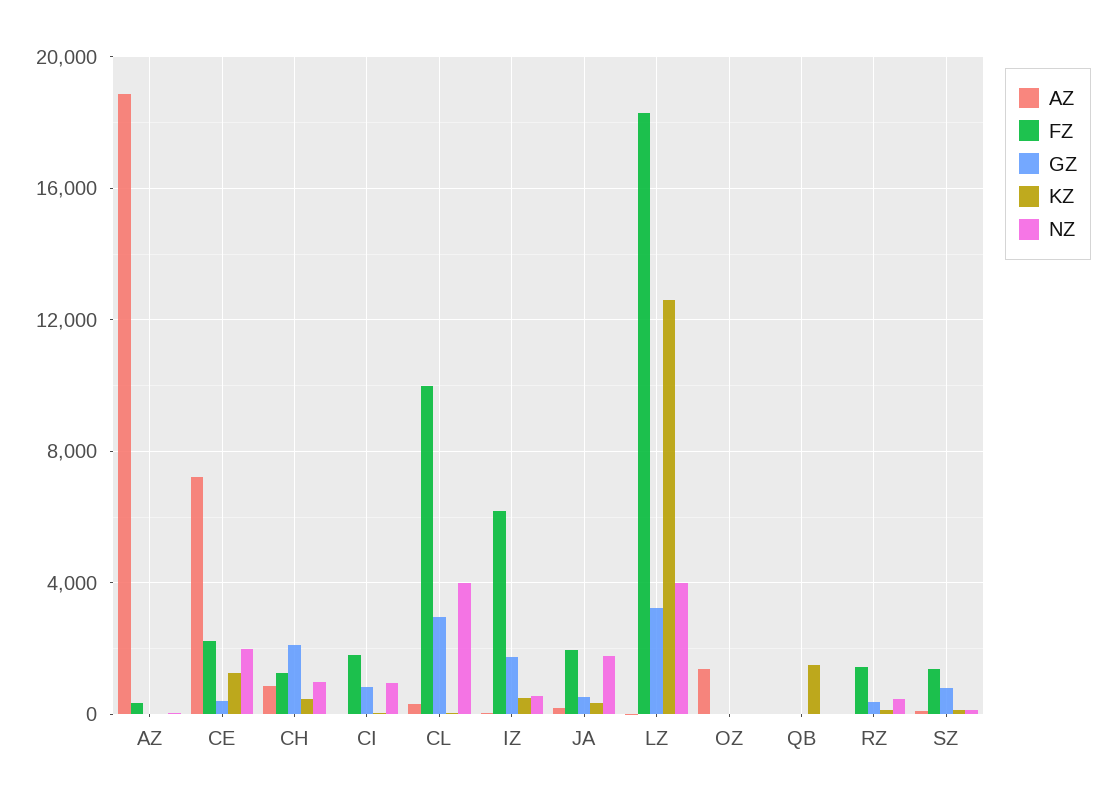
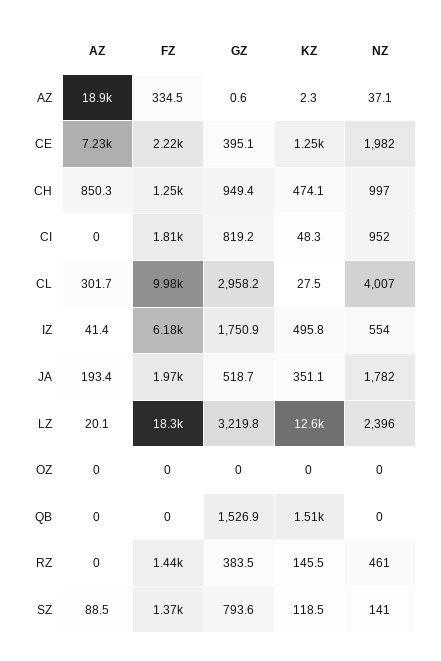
  {
    "AZ": {
      "AZ": 18900,
      "CE": 7230,
      "CH": 850.3,
      "CI": 0,
      "CL": 301.7,
      "IZ": 41.4,
      "JA": 193.4,
      "LZ": 20.1,
-     "OZ": 1500,
+     "OZ": 0,
      "QB": 0,
      "RZ": 0,
      "SZ": 88.5
    },
    "FZ": {
      "AZ": 334.5,
      "CE": 2220,
      "CH": 1250,
      "CI": 1810,
      "CL": 9980,
      "IZ": 6180,
      "JA": 1970,
      "LZ": 18300,
      "OZ": 0,
      "QB": 0,
      "RZ": 1440,
      "SZ": 1370
    },
    "GZ": {
      "AZ": 0.6,
      "CE": 395.1,
-     "CH": 2000,
+     "CH": 949.4,
      "CI": 819.2,
      "CL": 2958.2,
      "IZ": 1750.9,
      "JA": 518.7,
      "LZ": 3219.8,
      "OZ": 0,
-     "QB": 0,
+     "QB": 1526.9,
      "RZ": 383.5,
      "SZ": 793.6
    },
    "KZ": {
      "AZ": 2.3,
      "CE": 1250,
      "CH": 474.1,
      "CI": 48.3,
      "CL": 27.5,
      "IZ": 495.8,
      "JA": 351.1,
      "LZ": 12600,
      "OZ": 0,
      "QB": 1510,
      "RZ": 145.5,
      "SZ": 118.5
    },
    "NZ": {
      "AZ": 37.1,
      "CE": 1982,
      "CH": 997,
      "CI": 952,
      "CL": 4007,
      "IZ": 554,
      "JA": 1782,
-     "LZ": 4000,
+     "LZ": 2396,
      "OZ": 0,
      "QB": 0,
      "RZ": 461,
      "SZ": 141
    }
  }

